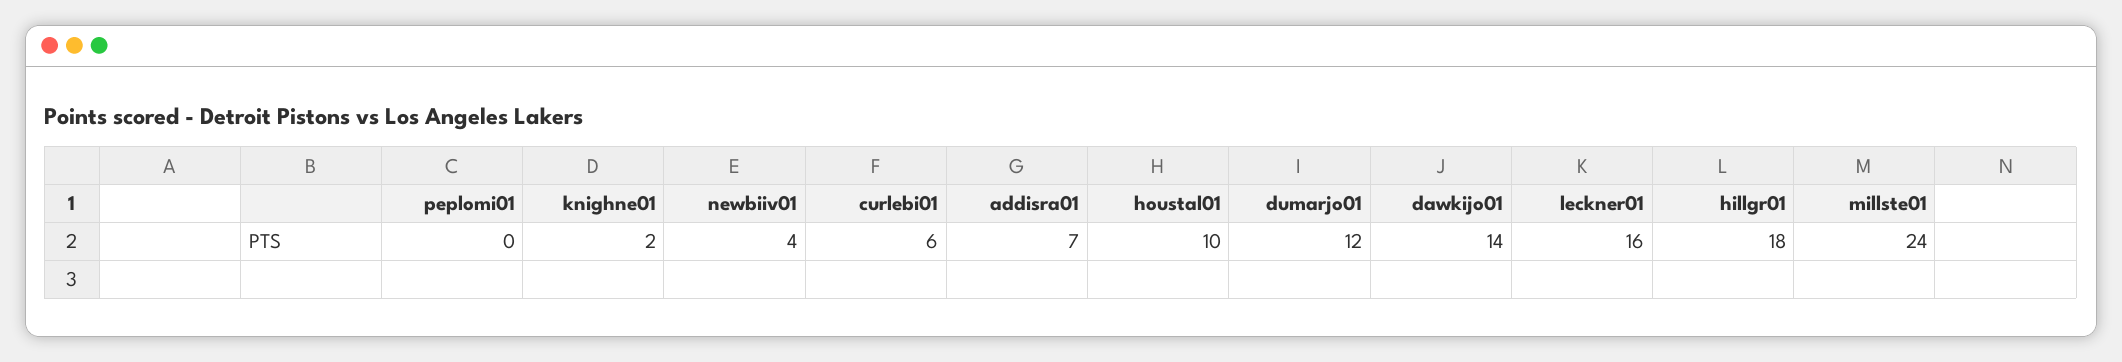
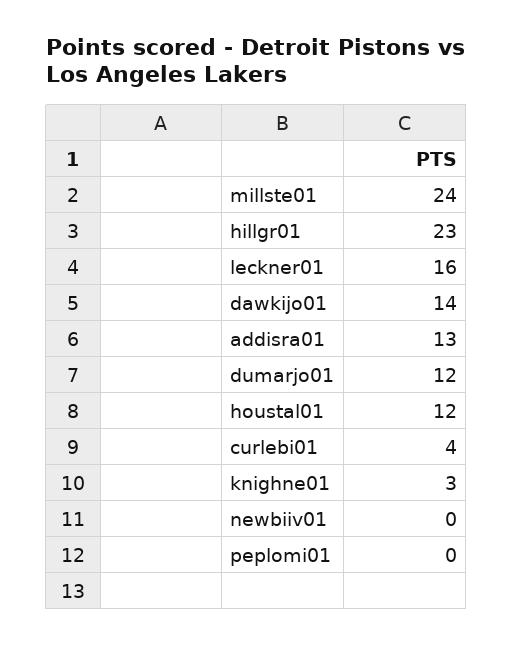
  {
    "peplomi01": 0,
-   "knighne01": 2,
+   "knighne01": 3,
-   "newbiiv01": 4,
+   "newbiiv01": 0,
-   "curlebi01": 6,
+   "curlebi01": 4,
-   "addisra01": 7,
+   "addisra01": 13,
-   "houstal01": 10,
+   "houstal01": 12,
    "dumarjo01": 12,
    "dawkijo01": 14,
    "leckner01": 16,
-   "hillgr01": 18,
+   "hillgr01": 23,
    "millste01": 24
  }

